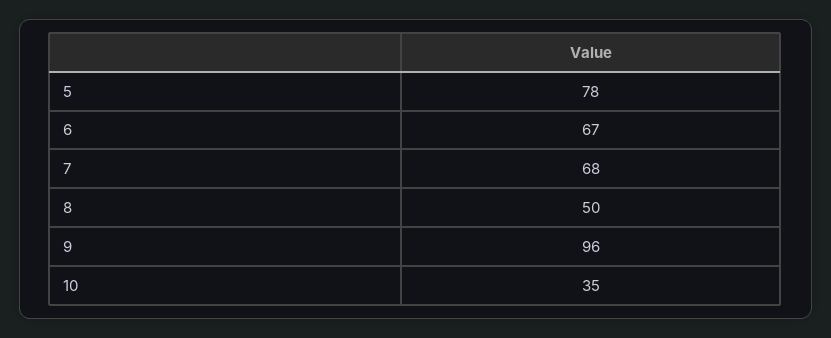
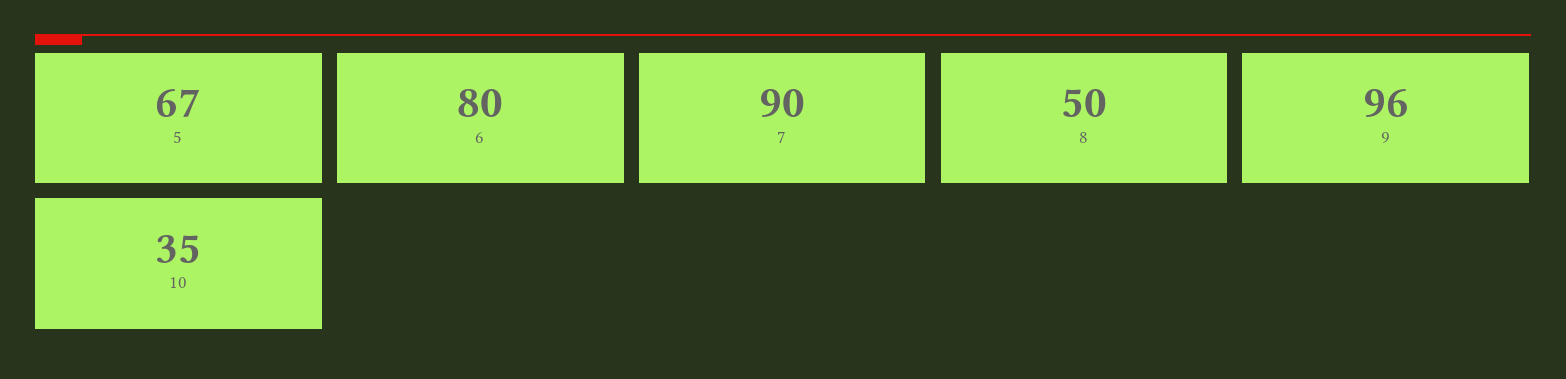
  {
-   "5": 78,
+   "5": 67,
-   "6": 67,
+   "6": 80,
-   "7": 68,
+   "7": 90,
    "8": 50,
    "9": 96,
    "10": 35
  }

